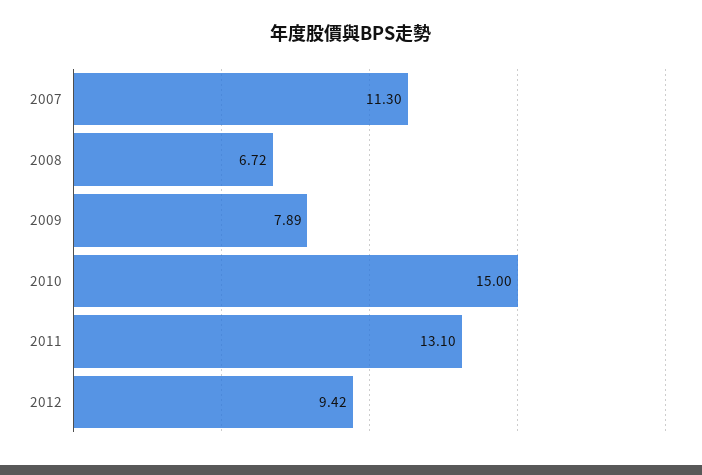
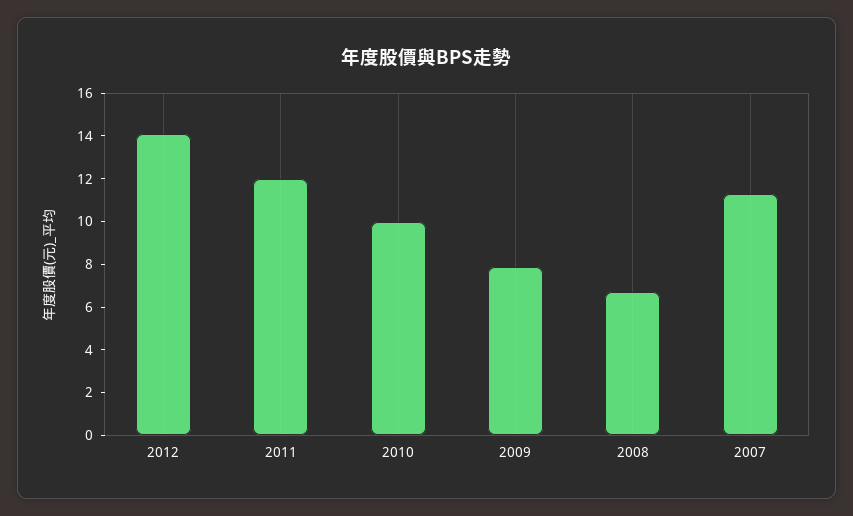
  {
    "2007": 11.3,
    "2008": 6.72,
    "2009": 7.89,
-   "2010": 15,
+   "2010": 10,
-   "2011": 13.1,
+   "2011": 12,
-   "2012": 9.42
+   "2012": 14
  }

